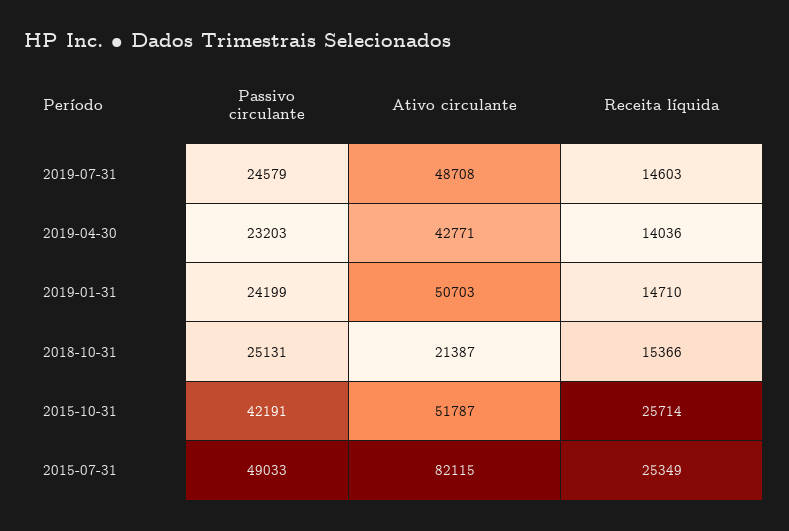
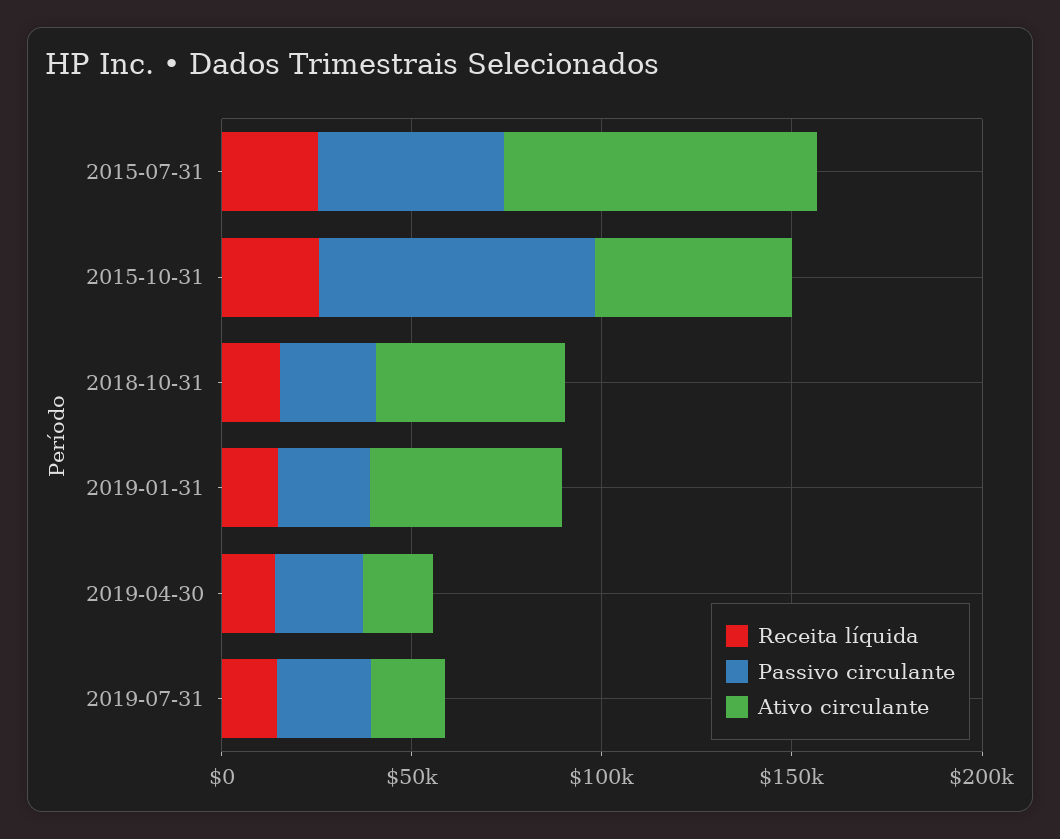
  {
    "Passivo circulante": {
      "2019-07-31": 24579,
      "2019-04-30": 23203,
      "2019-01-31": 24199,
      "2018-10-31": 25131,
-     "2015-10-31": 42191,
+     "2015-10-31": 70000,
      "2015-07-31": 49033
    },
    "Ativo circulante": {
-     "2019-07-31": 48708,
+     "2019-07-31": 20000,
-     "2019-04-30": 42771,
+     "2019-04-30": 20000,
      "2019-01-31": 50703,
-     "2018-10-31": 21387,
+     "2018-10-31": 50000,
      "2015-10-31": 51787,
      "2015-07-31": 82115
    },
    "Receita líquida": {
      "2019-07-31": 14603,
      "2019-04-30": 14036,
      "2019-01-31": 14710,
      "2018-10-31": 15366,
      "2015-10-31": 25714,
      "2015-07-31": 25349
    }
  }

